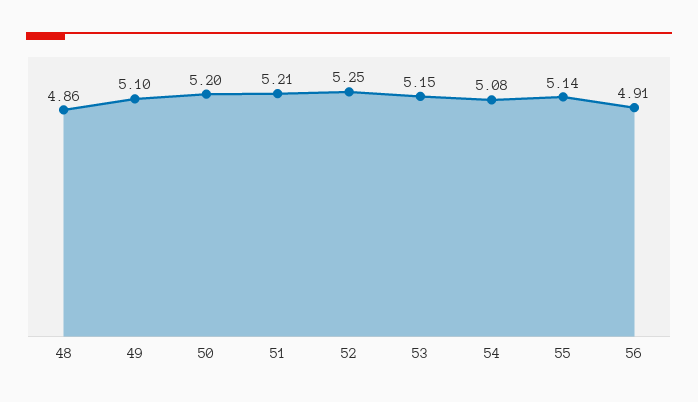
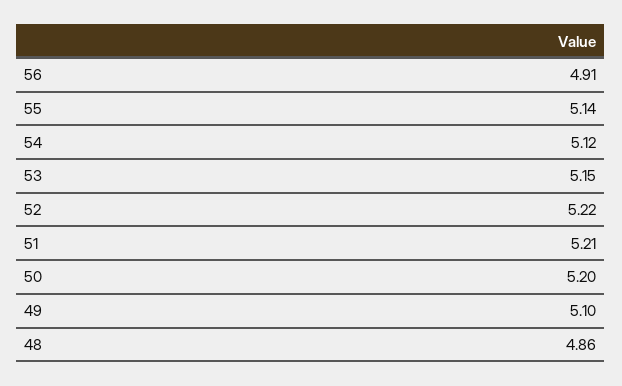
  {
    "48": 4.86,
    "49": 5.1,
    "50": 5.2,
    "51": 5.21,
-   "52": 5.25,
+   "52": 5.22,
    "53": 5.15,
-   "54": 5.08,
+   "54": 5.12,
    "55": 5.14,
    "56": 4.91
  }

